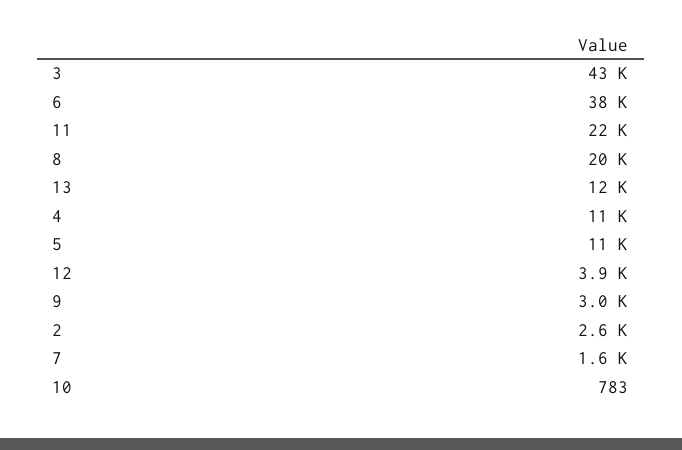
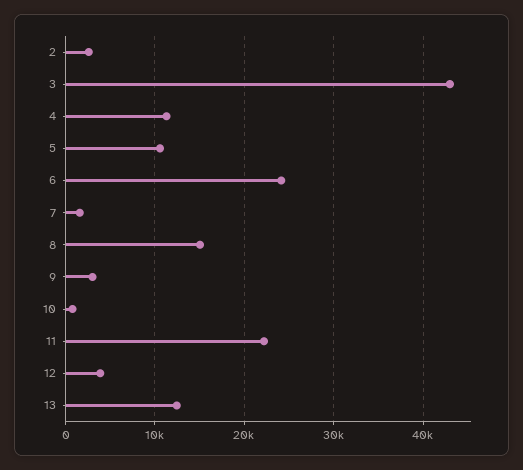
  {
    "3": 43000,
-   "6": 38000,
+   "6": 24000,
    "11": 22000,
-   "8": 20000,
+   "8": 15000,
    "13": 12000,
    "4": 11000,
    "5": 11000,
    "12": 3900,
    "9": 3000,
    "2": 2600,
    "7": 1600,
    "10": 783
  }

